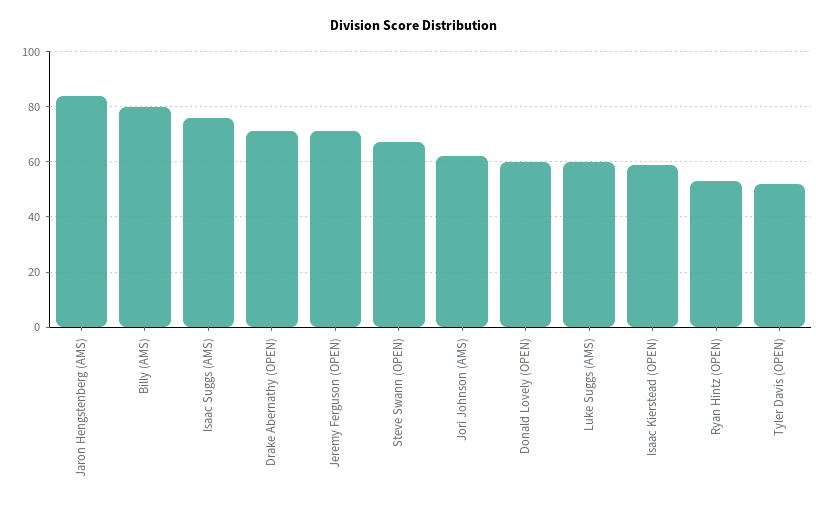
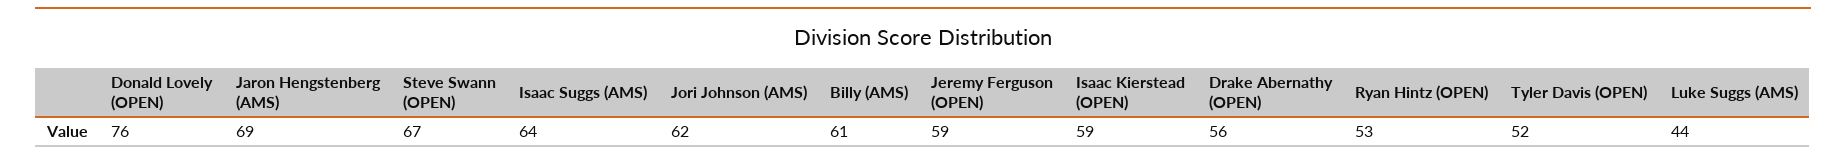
  {
-   "Jaron Hengstenberg (AMS)": 85,
+   "Jaron Hengstenberg (AMS)": 69,
-   "Billy (AMS)": 80,
+   "Billy (AMS)": 61,
-   "Isaac Suggs (AMS)": 75,
+   "Isaac Suggs (AMS)": 64,
-   "Drake Abernathy (OPEN)": 70,
+   "Drake Abernathy (OPEN)": 56,
-   "Jeremy Ferguson (OPEN)": 70,
+   "Jeremy Ferguson (OPEN)": 59,
    "Steve Swann (OPEN)": 67,
    "Jori Johnson (AMS)": 62,
-   "Donald Lovely (OPEN)": 60,
+   "Donald Lovely (OPEN)": 76,
-   "Luke Suggs (AMS)": 60,
+   "Luke Suggs (AMS)": 44,
    "Isaac Kierstead (OPEN)": 59,
    "Ryan Hintz (OPEN)": 53,
    "Tyler Davis (OPEN)": 52
  }

